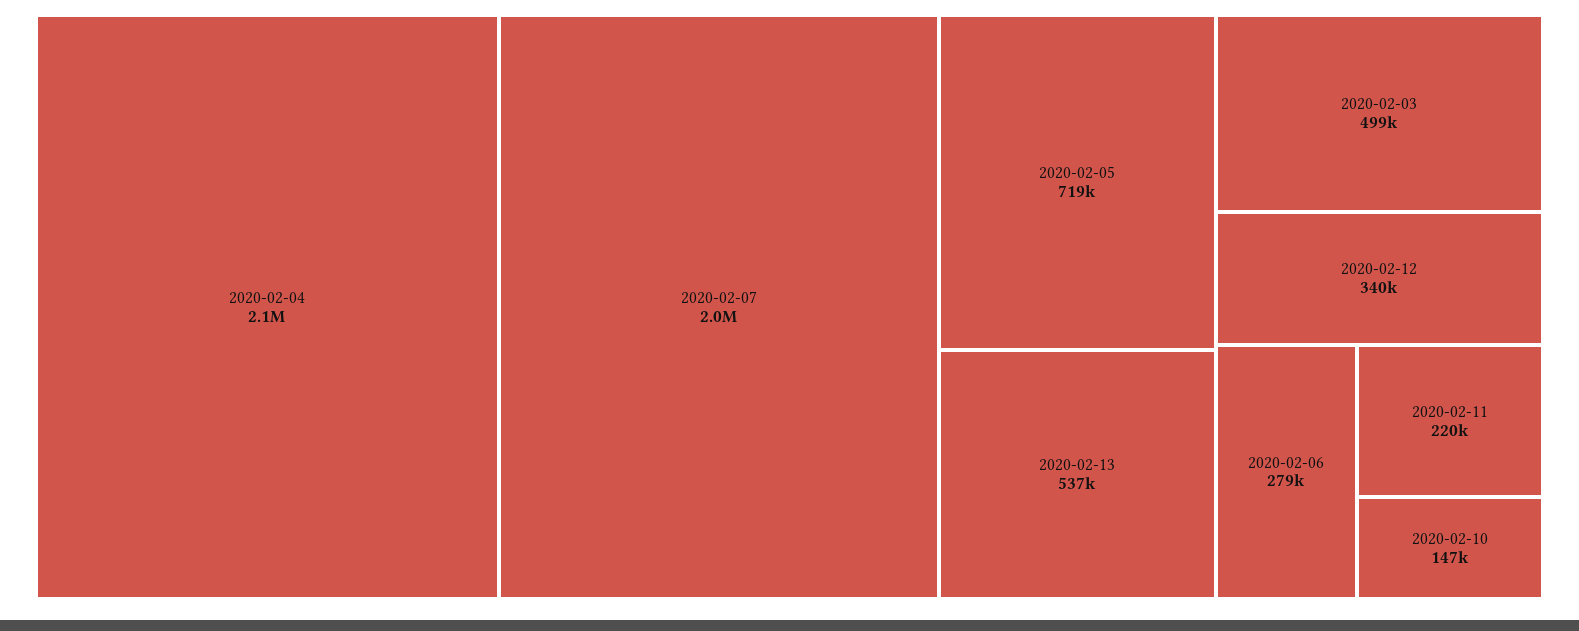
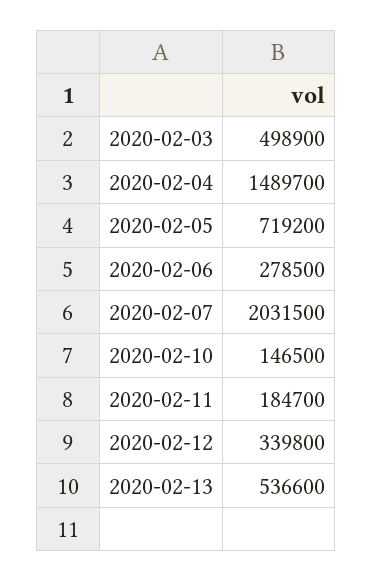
  {
-   "2020-02-04": 2100000,
+   "2020-02-04": 1489700,
    "2020-02-07": 2031500,
    "2020-02-05": 719200,
    "2020-02-13": 536600,
    "2020-02-03": 498900,
    "2020-02-12": 339800,
    "2020-02-06": 278500,
-   "2020-02-11": 220000,
+   "2020-02-11": 184700,
    "2020-02-10": 146500
  }

